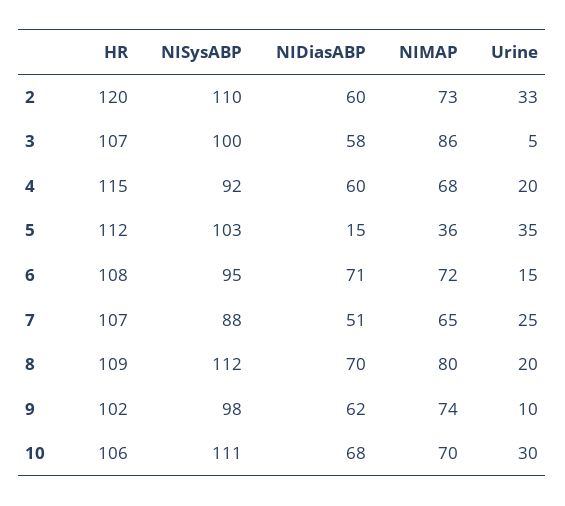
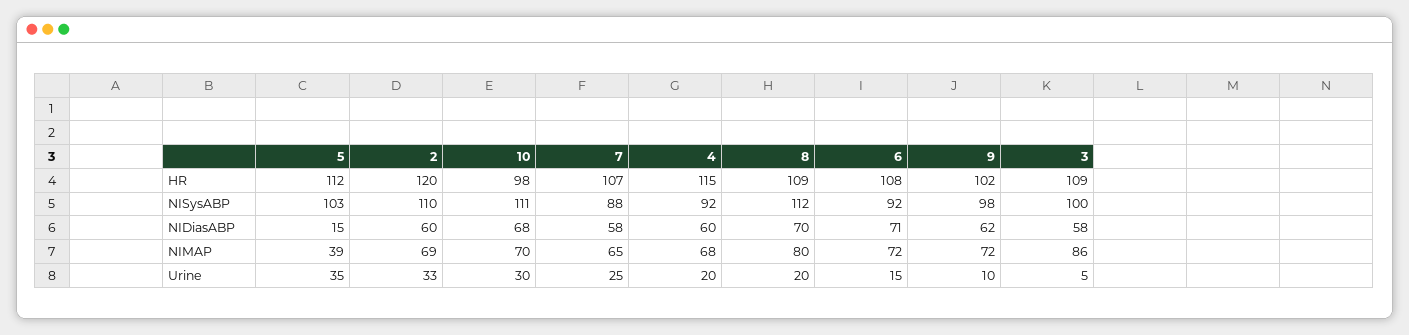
  {
    "HR": {
      "2": 120,
-     "3": 107,
+     "3": 109,
      "4": 115,
      "5": 112,
      "6": 108,
      "7": 107,
      "8": 109,
      "9": 102,
-     "10": 106
+     "10": 98
    },
    "NISysABP": {
      "2": 110,
      "3": 100,
      "4": 92,
      "5": 103,
-     "6": 95,
+     "6": 92,
      "7": 88,
      "8": 112,
      "9": 98,
      "10": 111
    },
    "NIDiasABP": {
      "2": 60,
      "3": 58,
      "4": 60,
      "5": 15,
      "6": 71,
-     "7": 51,
+     "7": 58,
      "8": 70,
      "9": 62,
      "10": 68
    },
    "NIMAP": {
-     "2": 73,
+     "2": 69,
      "3": 86,
      "4": 68,
-     "5": 36,
+     "5": 39,
      "6": 72,
      "7": 65,
      "8": 80,
-     "9": 74,
+     "9": 72,
      "10": 70
    },
    "Urine": {
      "2": 33,
      "3": 5,
      "4": 20,
      "5": 35,
      "6": 15,
      "7": 25,
      "8": 20,
      "9": 10,
      "10": 30
    }
  }

